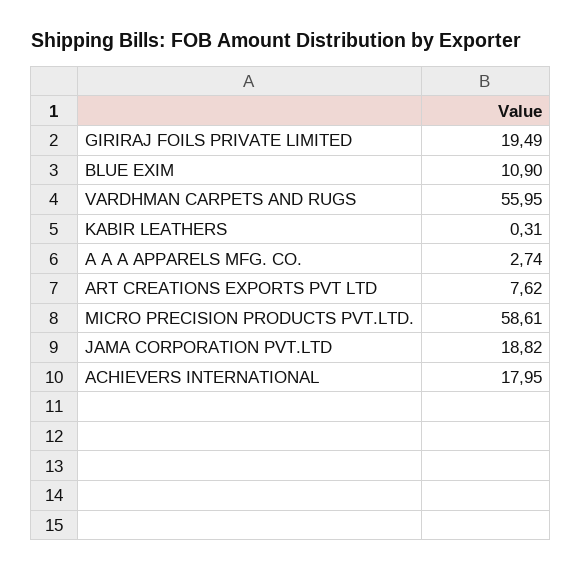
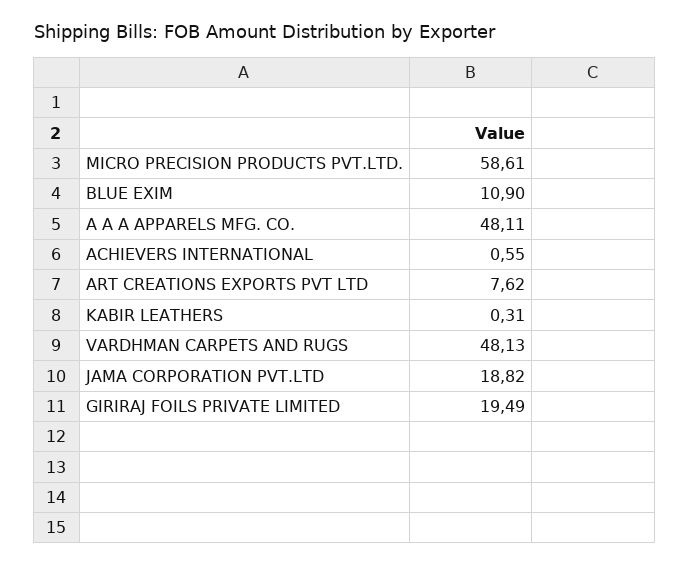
  {
    "GIRIRAJ FOILS PRIVATE LIMITED": 19.49,
    "BLUE EXIM": 10.9,
-   "VARDHMAN CARPETS AND RUGS": 55.95,
+   "VARDHMAN CARPETS AND RUGS": 48.13,
    "KABIR LEATHERS": 0.31,
-   "A A A APPARELS MFG. CO.": 2.74,
+   "A A A APPARELS MFG. CO.": 48.11,
    "ART CREATIONS EXPORTS PVT LTD": 7.62,
    "MICRO PRECISION PRODUCTS PVT.LTD.": 58.61,
    "JAMA CORPORATION PVT.LTD": 18.82,
-   "ACHIEVERS INTERNATIONAL": 17.95
+   "ACHIEVERS INTERNATIONAL": 0.55
  }

